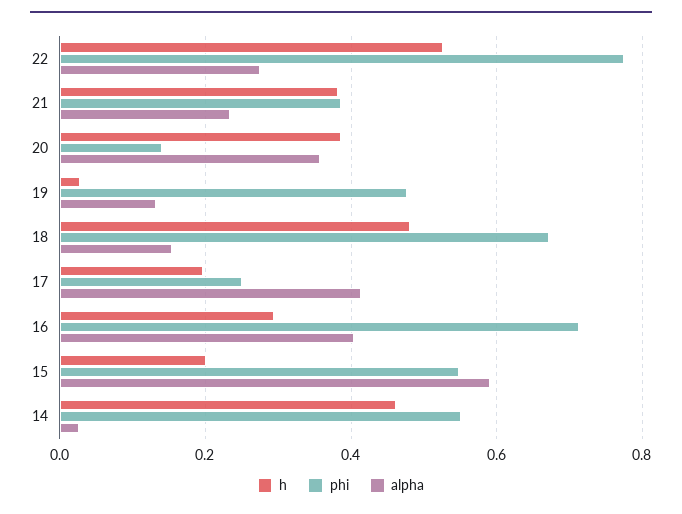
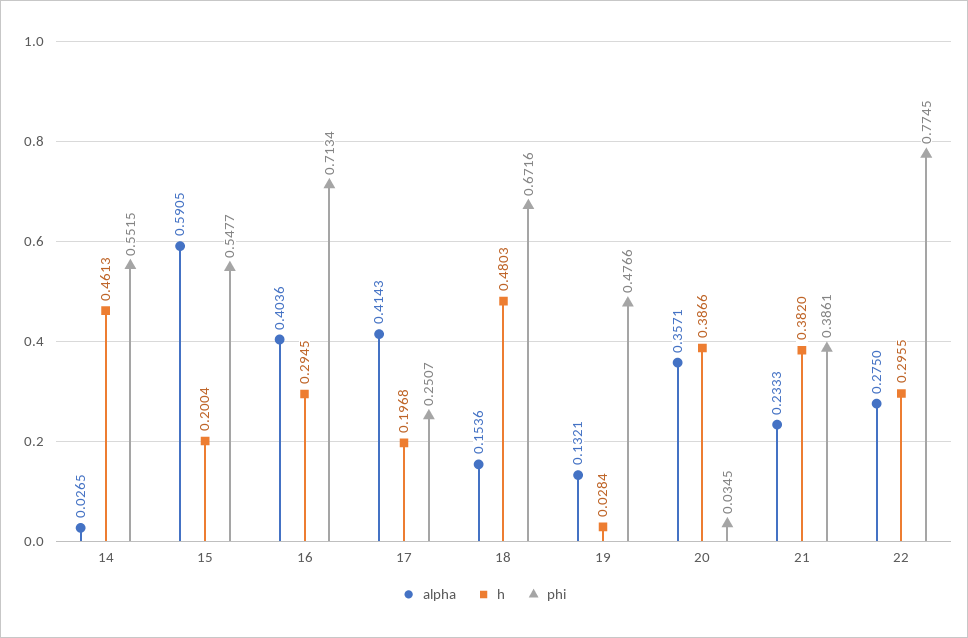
  {
    "h": {
-     "22": 0.52,
+     "22": 0.2955,
      "21": 0.382,
      "20": 0.3866,
      "19": 0.0284,
      "18": 0.4803,
      "17": 0.1968,
      "16": 0.2945,
      "15": 0.2004,
      "14": 0.4613
    },
    "phi": {
      "22": 0.7745,
      "21": 0.3861,
-     "20": 0.14,
+     "20": 0.0345,
      "19": 0.4766,
      "18": 0.6716,
      "17": 0.2507,
      "16": 0.7134,
      "15": 0.5477,
      "14": 0.5515
    },
    "alpha": {
      "22": 0.275,
      "21": 0.2333,
      "20": 0.3571,
      "19": 0.1321,
      "18": 0.1536,
      "17": 0.4143,
      "16": 0.4036,
      "15": 0.5905,
      "14": 0.0265
    }
  }

